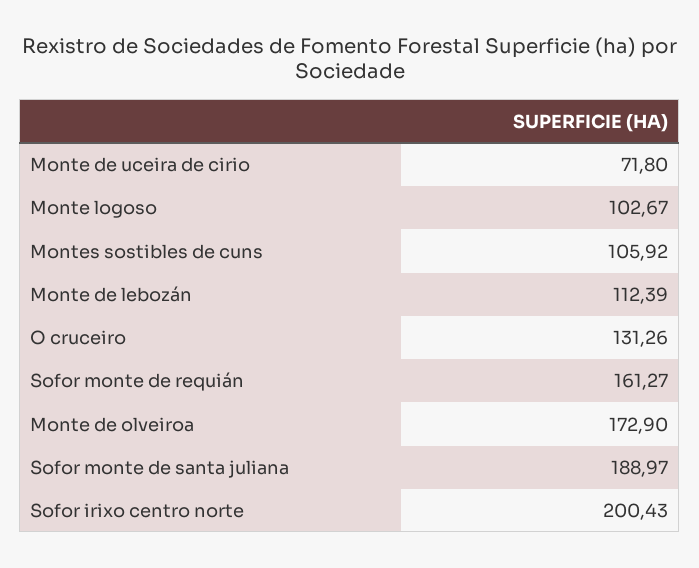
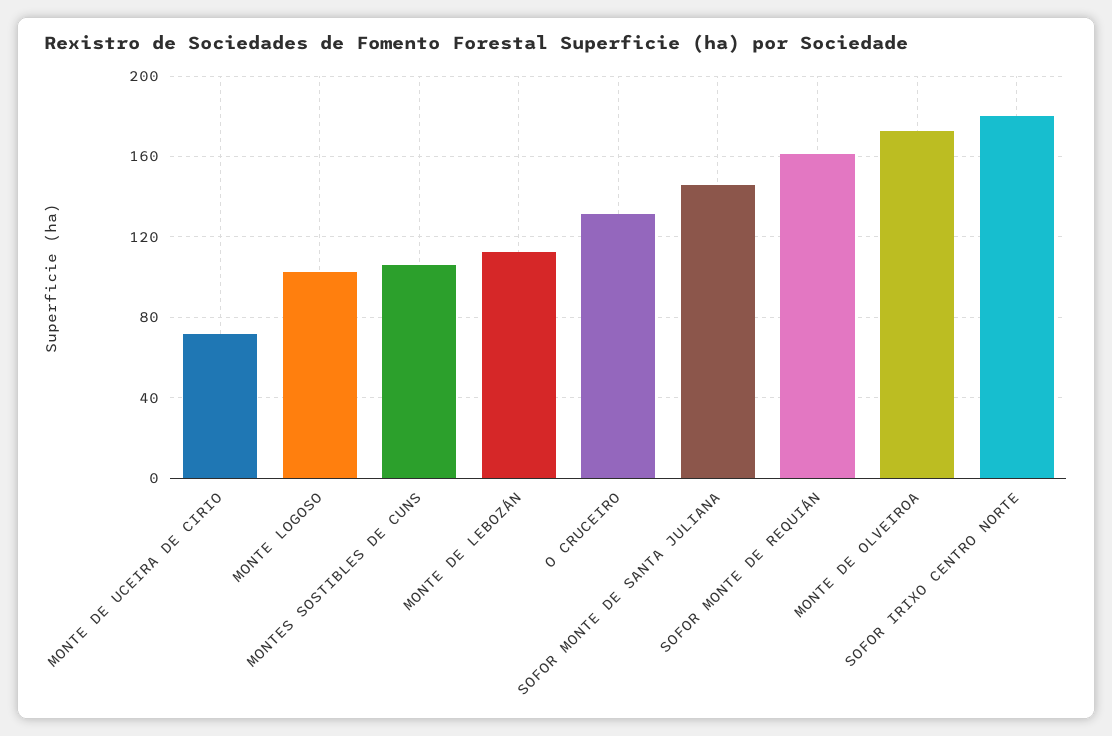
  {
    "Monte de uceira de cirio": 71.8,
    "Monte logoso": 102.67,
    "Montes sostibles de cuns": 105.92,
    "Monte de lebozán": 112.39,
    "O cruceiro": 131.26,
    "Sofor monte de requián": 161.27,
    "Monte de olveiroa": 172.9,
-   "Sofor monte de santa juliana": 188.97,
+   "Sofor monte de santa juliana": 145,
-   "Sofor irixo centro norte": 200.43
+   "Sofor irixo centro norte": 180
  }

